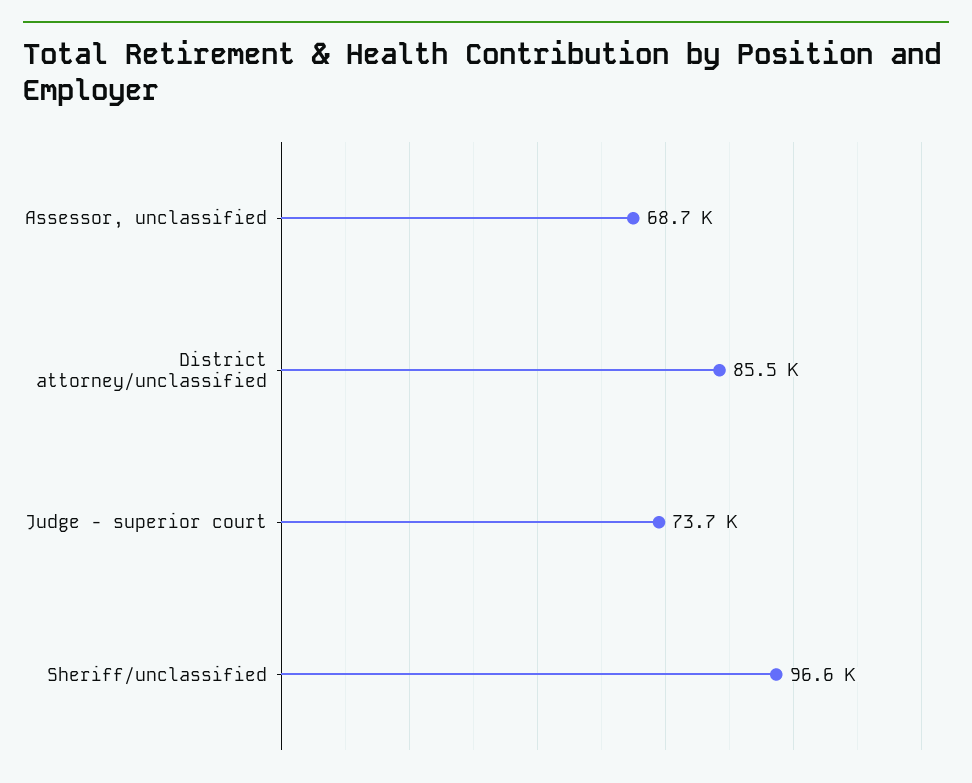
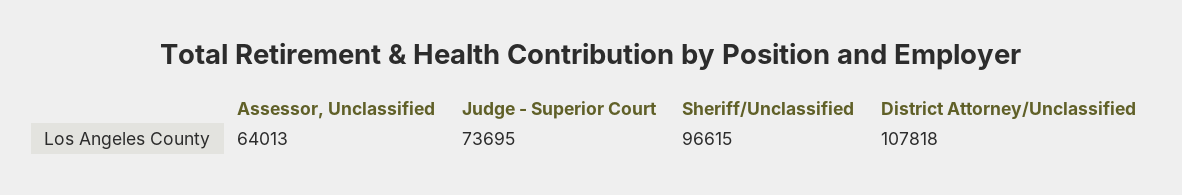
  {
-   "Assessor, unclassified": 68700,
+   "Assessor, unclassified": 64013,
-   "District attorney/unclassified": 85500,
+   "District attorney/unclassified": 107818,
    "Judge - superior court": 73695,
    "Sheriff/unclassified": 96615
  }

